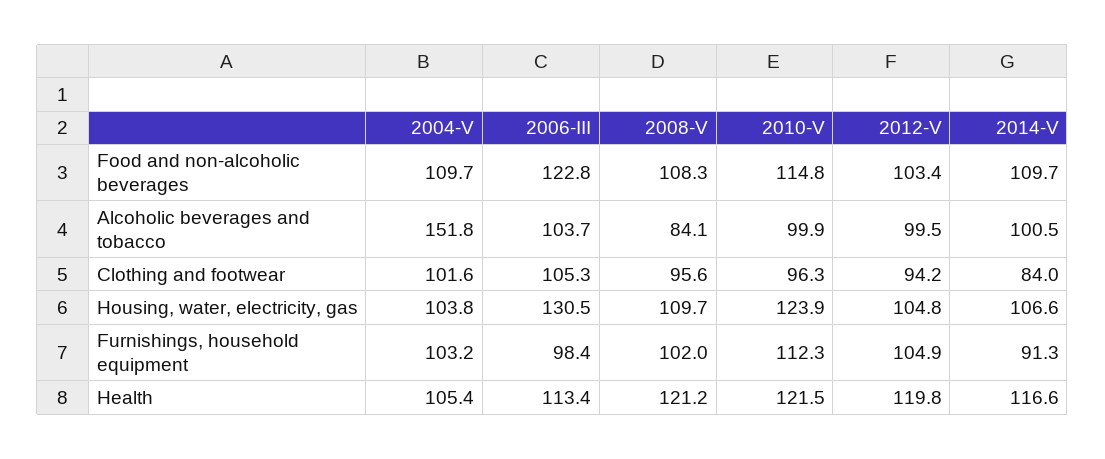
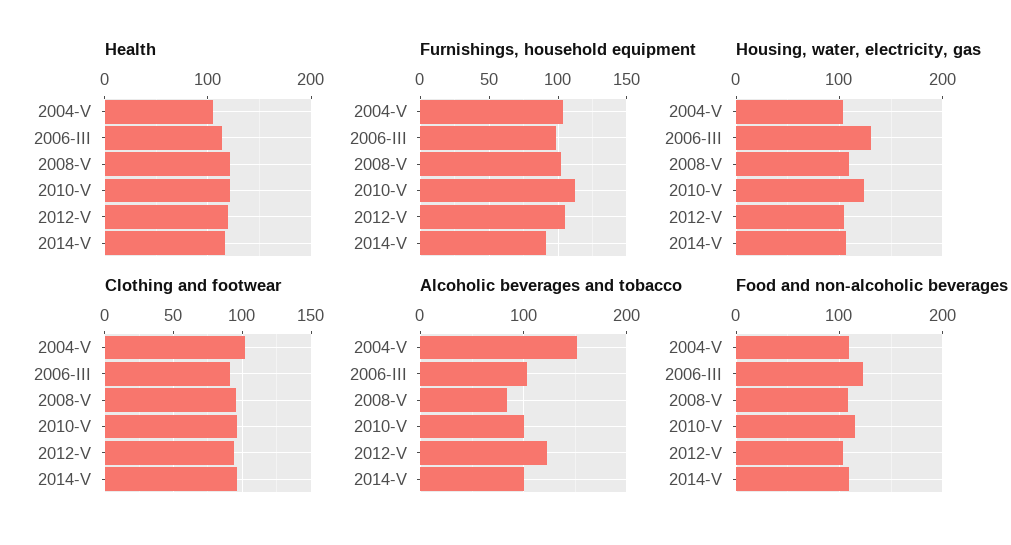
  {
    "Food and non-alcoholic beverages": {
      "2004-V": 109.7,
      "2006-III": 122.8,
      "2008-V": 108.3,
      "2010-V": 114.8,
      "2012-V": 103.4,
      "2014-V": 109.7
    },
    "Alcoholic beverages and tobacco": {
      "2004-V": 151.8,
      "2006-III": 103.7,
      "2008-V": 84.1,
      "2010-V": 99.9,
-     "2012-V": 99.5,
+     "2012-V": 120,
      "2014-V": 100.5
    },
    "Clothing and footwear": {
      "2004-V": 101.6,
-     "2006-III": 105.3,
+     "2006-III": 90,
      "2008-V": 95.6,
      "2010-V": 96.3,
      "2012-V": 94.2,
-     "2014-V": 84
+     "2014-V": 95
    },
    "Housing, water, electricity, gas": {
      "2004-V": 103.8,
      "2006-III": 130.5,
      "2008-V": 109.7,
      "2010-V": 123.9,
      "2012-V": 104.8,
      "2014-V": 106.6
    },
    "Furnishings, household equipment": {
      "2004-V": 103.2,
      "2006-III": 98.4,
      "2008-V": 102,
      "2010-V": 112.3,
      "2012-V": 104.9,
      "2014-V": 91.3
    },
    "Health": {
      "2004-V": 105.4,
      "2006-III": 113.4,
      "2008-V": 121.2,
      "2010-V": 121.5,
      "2012-V": 119.8,
      "2014-V": 116.6
    }
  }

